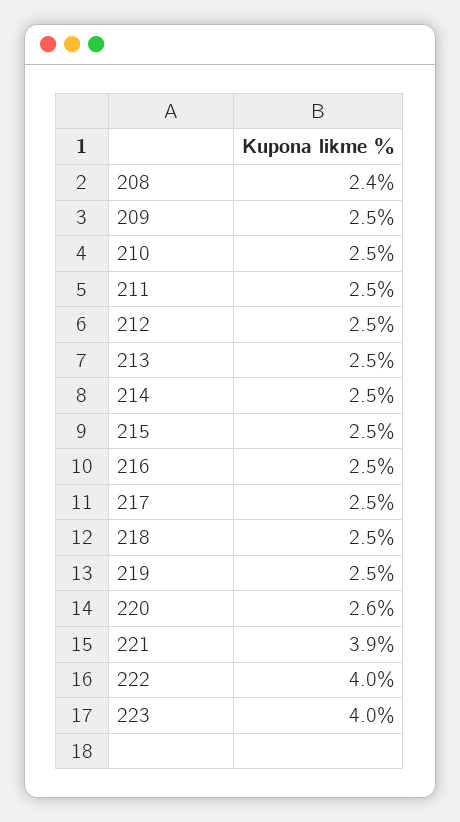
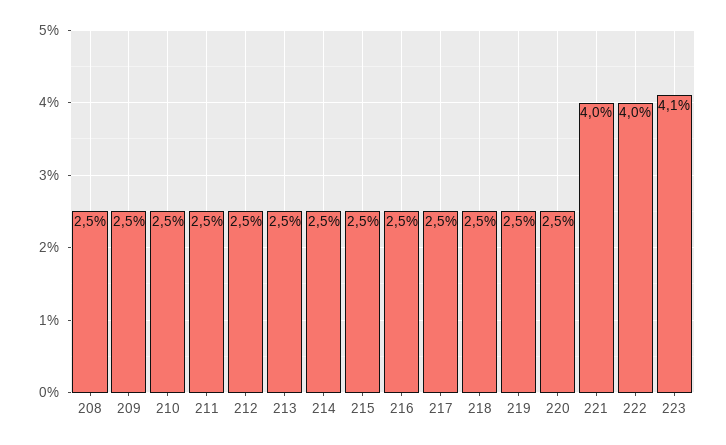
  {
-   "208": 2.4,
+   "208": 2.5,
    "209": 2.5,
    "210": 2.5,
    "211": 2.5,
    "212": 2.5,
    "213": 2.5,
    "214": 2.5,
    "215": 2.5,
    "216": 2.5,
    "217": 2.5,
    "218": 2.5,
    "219": 2.5,
-   "220": 2.6,
+   "220": 2.5,
-   "221": 3.9,
+   "221": 4,
    "222": 4,
-   "223": 4
+   "223": 4.1
  }

